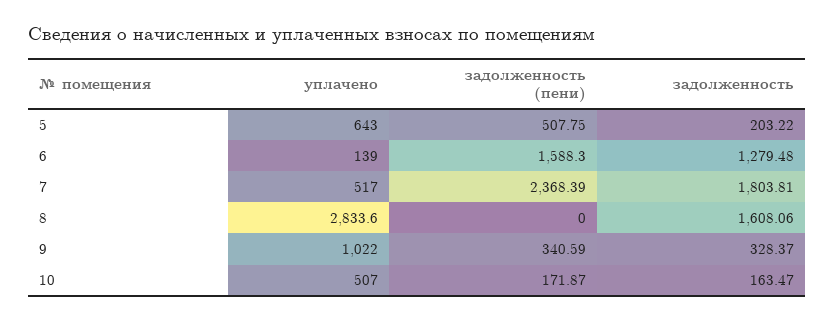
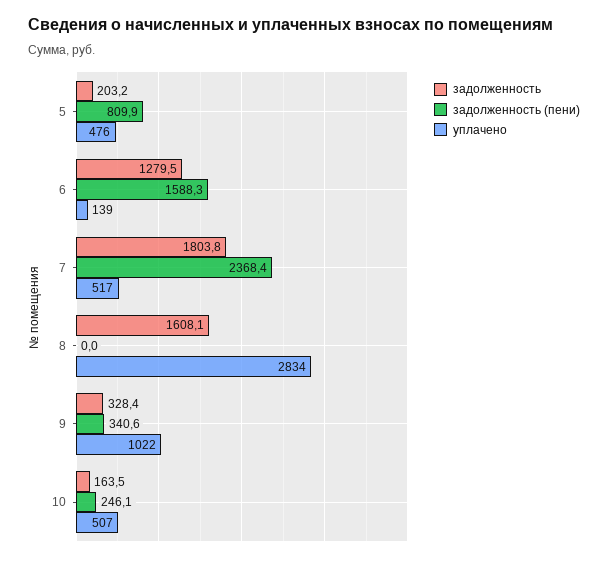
  {
    "уплачено": {
-     "5": 643,
+     "5": 476,
      "6": 139,
      "7": 517,
      "8": 2833.6,
      "9": 1022,
      "10": 507
    },
    "задолженность (пени)": {
-     "5": 507.75,
+     "5": 809.9,
      "6": 1588.3,
      "7": 2368.39,
      "8": 0,
      "9": 340.59,
-     "10": 171.87
+     "10": 246.1
    },
    "задолженность": {
      "5": 203.22,
      "6": 1279.48,
      "7": 1803.81,
      "8": 1608.06,
      "9": 328.37,
      "10": 163.47
    }
  }

